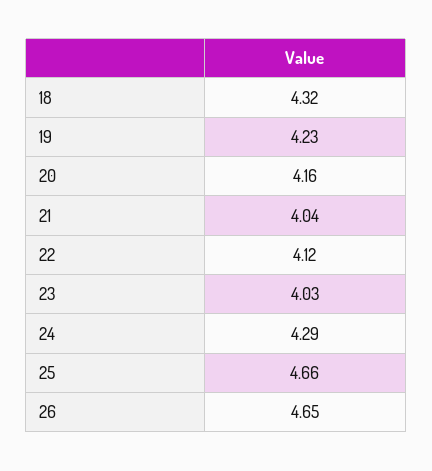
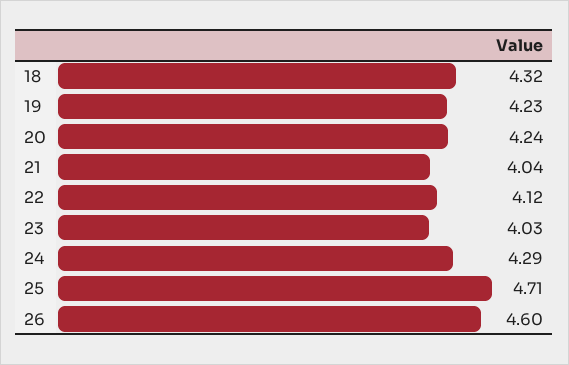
  {
    "18": 4.32,
    "19": 4.23,
-   "20": 4.16,
+   "20": 4.24,
    "21": 4.04,
    "22": 4.12,
    "23": 4.03,
    "24": 4.29,
-   "25": 4.66,
+   "25": 4.71,
-   "26": 4.65
+   "26": 4.6
  }

